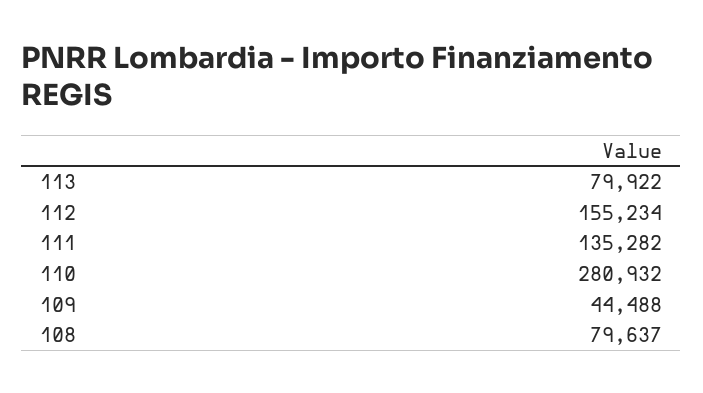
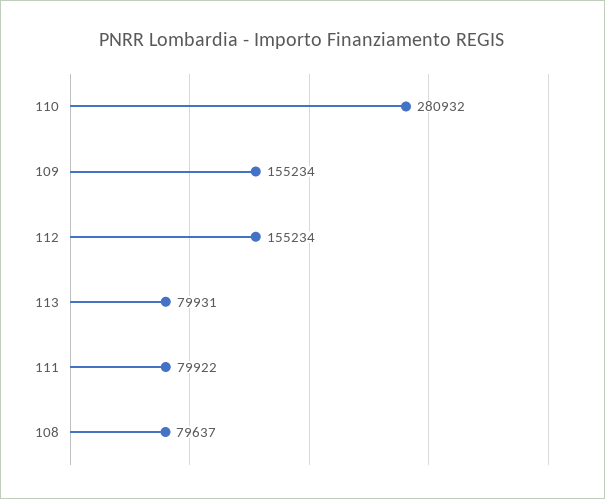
  {
-   "113": 79922,
+   "113": 79931,
    "112": 155234,
-   "111": 135282,
+   "111": 79922,
    "110": 280932,
-   "109": 44488,
+   "109": 155234,
    "108": 79637
  }

